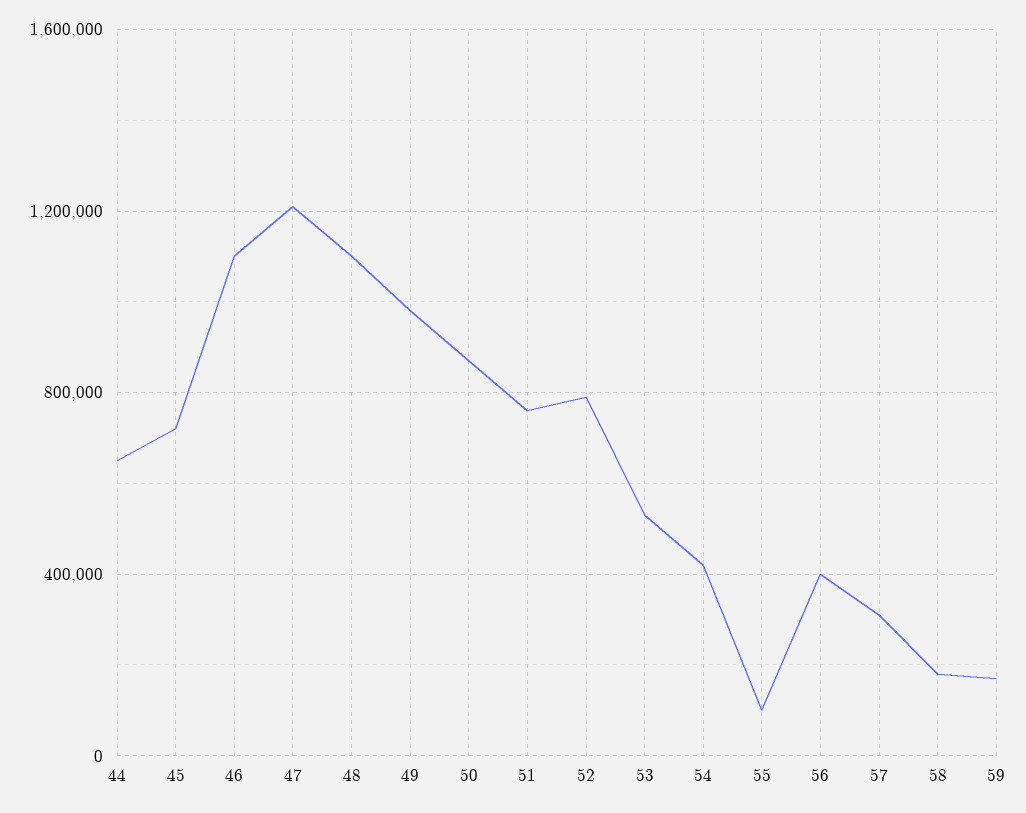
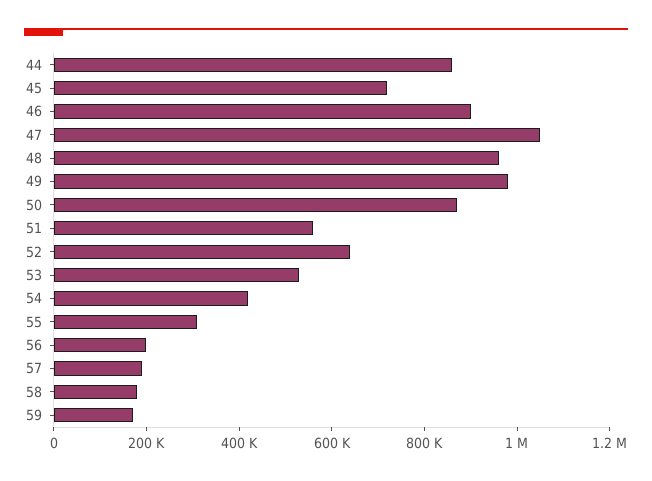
  {
-   "44": 650000,
+   "44": 850000,
    "45": 700000,
-   "46": 1100000,
+   "46": 900000,
-   "47": 1200000,
+   "47": 1050000,
-   "48": 1100000,
+   "48": 950000,
    "49": 1000000,
    "50": 850000,
-   "51": 750000,
+   "51": 550000,
-   "52": 800000,
+   "52": 650000,
    "53": 550000,
    "54": 400000,
-   "55": 100000,
+   "55": 300000,
-   "56": 400000,
+   "56": 200000,
-   "57": 300000,
+   "57": 200000,
    "58": 200000,
    "59": 150000
  }

